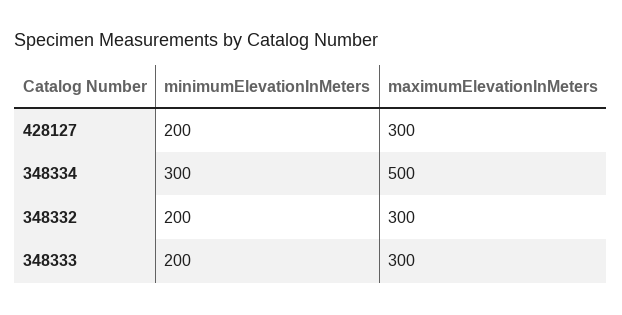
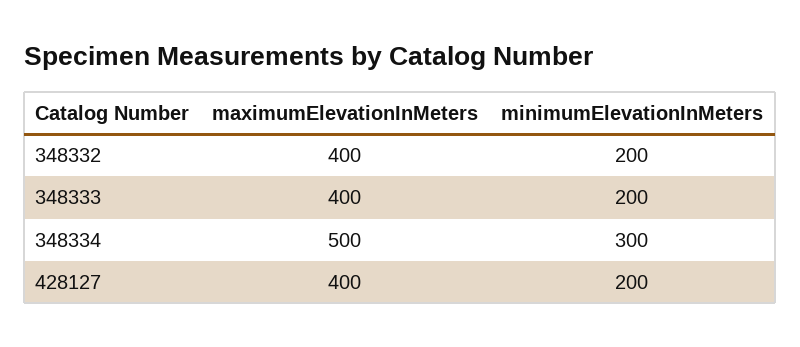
  {
    "minimumElevationInMeters": {
      "428127": 200,
      "348334": 300,
      "348332": 200,
      "348333": 200
    },
    "maximumElevationInMeters": {
-     "428127": 300,
+     "428127": 400,
      "348334": 500,
-     "348332": 300,
+     "348332": 400,
-     "348333": 300
+     "348333": 400
    }
  }

